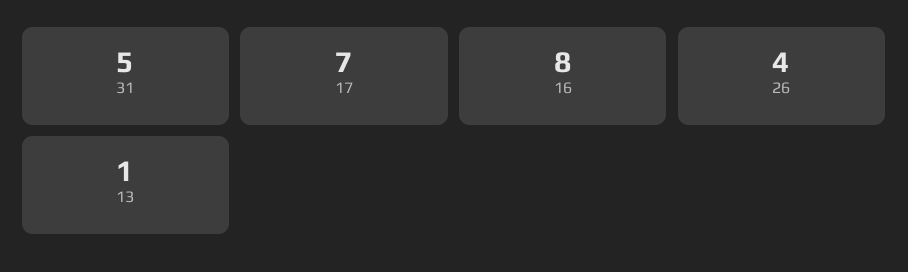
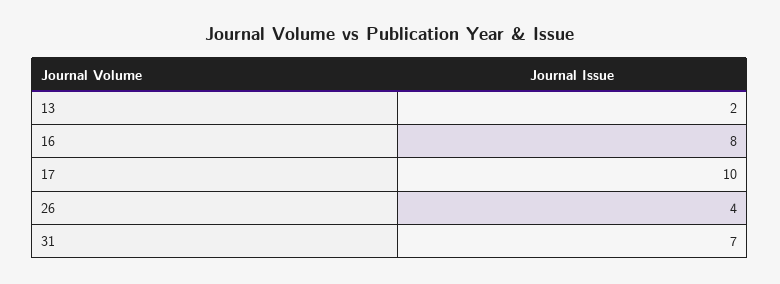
  {
-   "31": 5,
+   "31": 7,
-   "17": 7,
+   "17": 10,
    "16": 8,
    "26": 4,
-   "13": 1
+   "13": 2
  }

